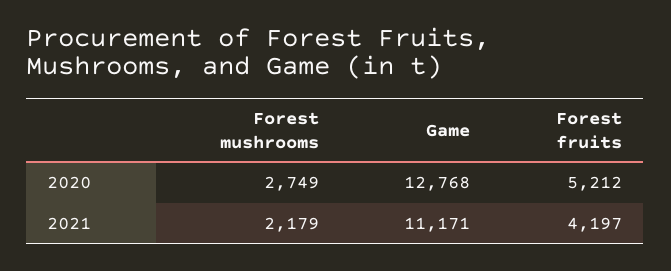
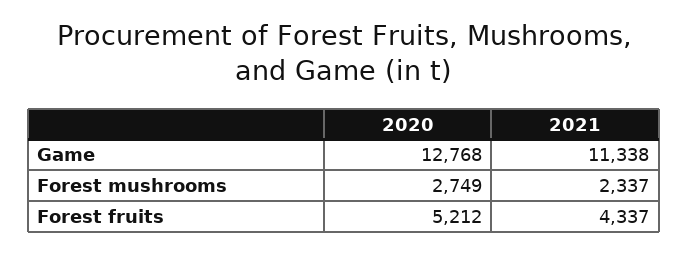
  {
    "Forest mushrooms": {
      "2020": 2749,
-     "2021": 2179
+     "2021": 2337
    },
    "Game": {
      "2020": 12768,
-     "2021": 11171
+     "2021": 11338
    },
    "Forest fruits": {
      "2020": 5212,
-     "2021": 4197
+     "2021": 4337
    }
  }

